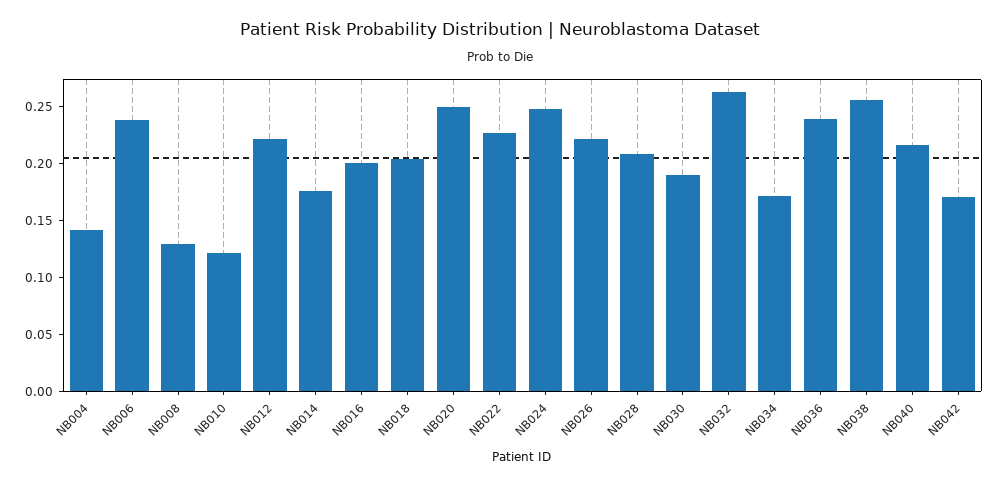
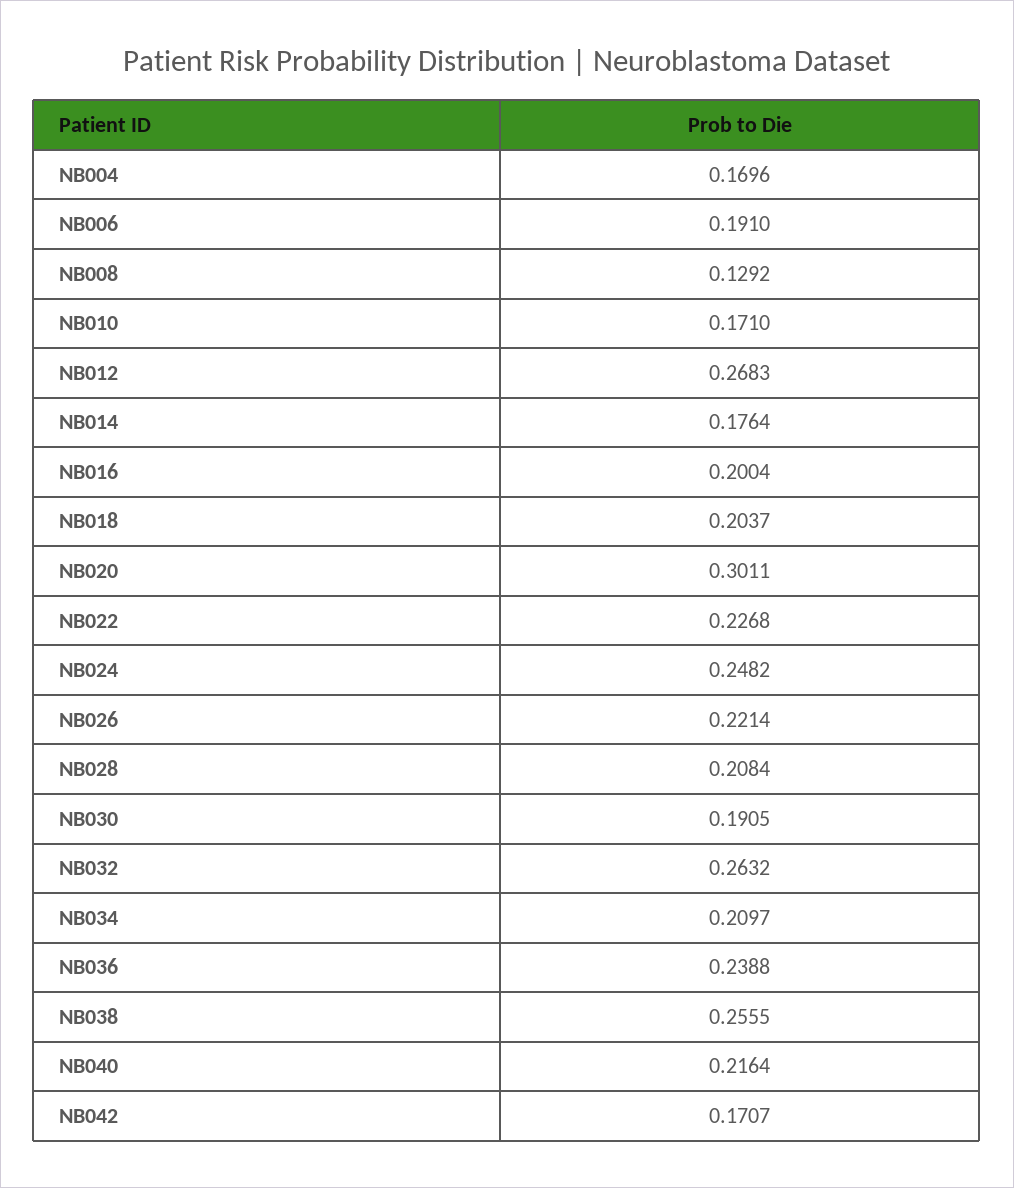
  {
-   "NB004": 0.14,
+   "NB004": 0.1696,
-   "NB006": 0.24,
+   "NB006": 0.191,
    "NB008": 0.1292,
-   "NB010": 0.12,
+   "NB010": 0.171,
-   "NB012": 0.22,
+   "NB012": 0.2683,
    "NB014": 0.1764,
    "NB016": 0.2004,
    "NB018": 0.2037,
-   "NB020": 0.25,
+   "NB020": 0.3011,
    "NB022": 0.2268,
    "NB024": 0.2482,
    "NB026": 0.2214,
    "NB028": 0.2084,
    "NB030": 0.1905,
    "NB032": 0.2632,
-   "NB034": 0.17,
+   "NB034": 0.2097,
    "NB036": 0.2388,
    "NB038": 0.2555,
    "NB040": 0.2164,
    "NB042": 0.1707
  }

